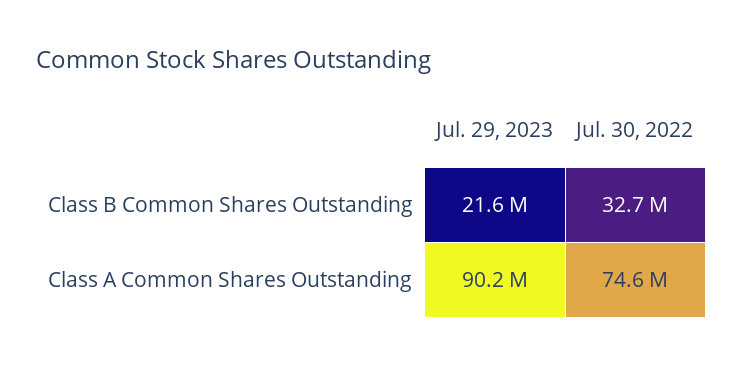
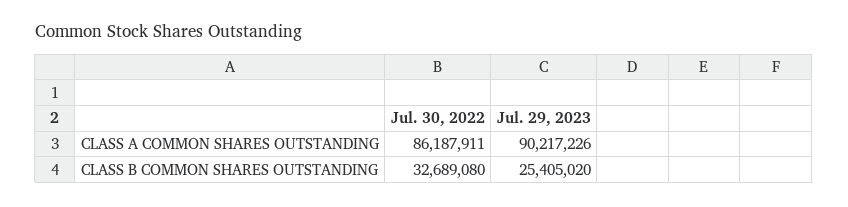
  {
    "Jul. 29, 2023": {
-     "Class B Common Shares Outstanding": 21600000,
+     "Class B Common Shares Outstanding": 25405020,
      "Class A Common Shares Outstanding": 90217226
    },
    "Jul. 30, 2022": {
      "Class B Common Shares Outstanding": 32689080,
-     "Class A Common Shares Outstanding": 74600000
+     "Class A Common Shares Outstanding": 86187911
    }
  }

